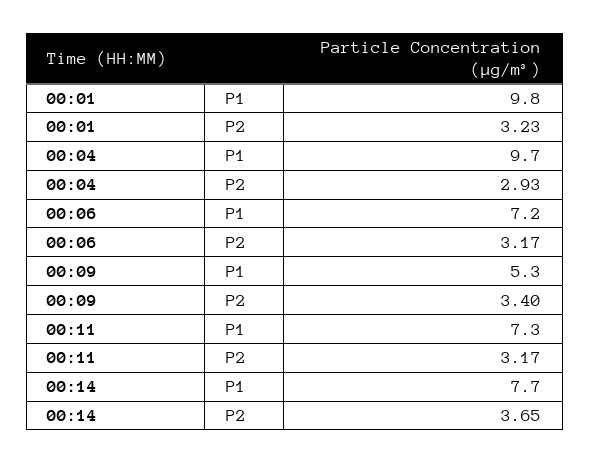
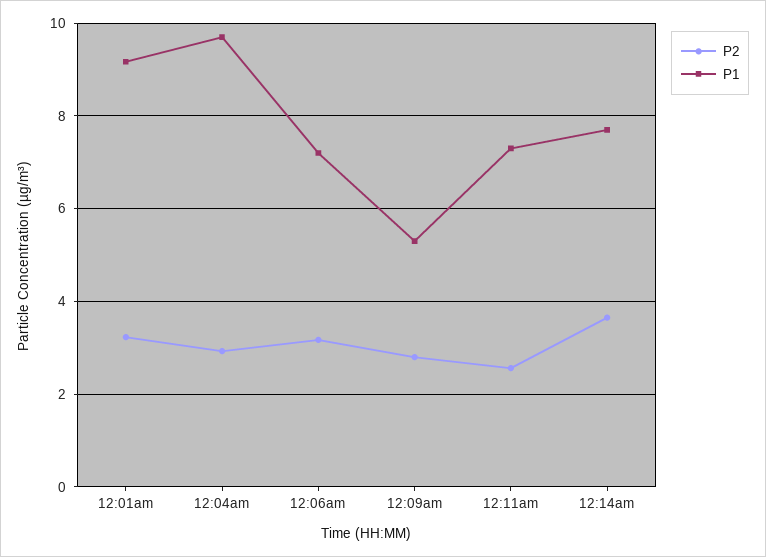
  {
    "P1": {
-     "00:01": 9.8,
+     "00:01": 9.2,
      "00:04": 9.7,
      "00:06": 7.2,
      "00:09": 5.3,
      "00:11": 7.3,
      "00:14": 7.7
    },
    "P2": {
      "00:01": 3.23,
      "00:04": 2.93,
      "00:06": 3.17,
-     "00:09": 3.4,
+     "00:09": 2.8,
-     "00:11": 3.17,
+     "00:11": 2.6,
      "00:14": 3.65
    }
  }

